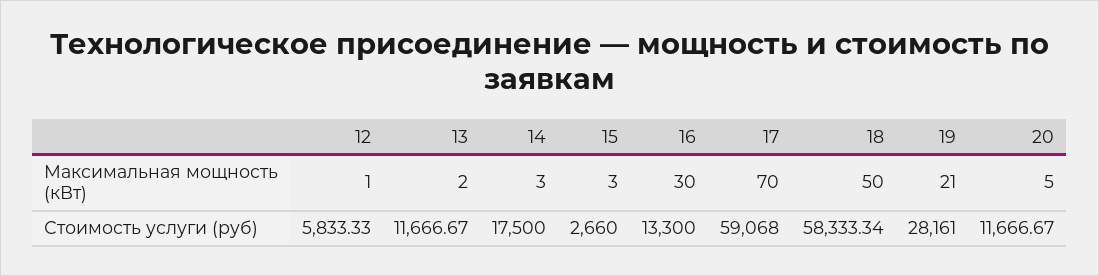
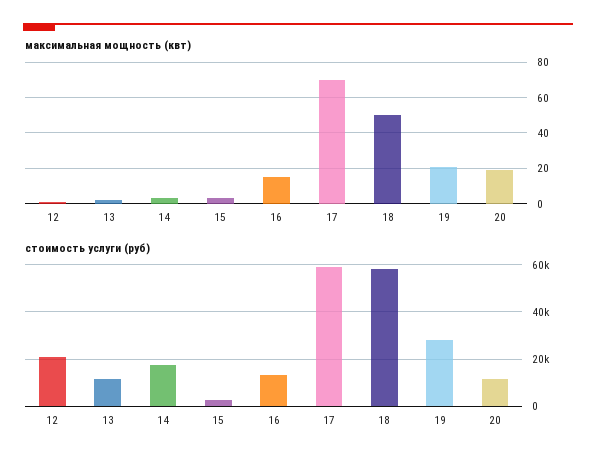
  {
    "Максимальная мощность (кВт)": {
      "12": 1,
      "13": 2,
      "14": 3,
      "15": 3,
-     "16": 30,
+     "16": 15,
      "17": 70,
      "18": 50,
      "19": 21,
-     "20": 5
+     "20": 20
    },
    "Стоимость услуги (руб)": {
-     "12": 5833.33,
+     "12": 20000,
      "13": 11666.67,
      "14": 17500,
      "15": 2660,
      "16": 13300,
      "17": 59068,
      "18": 58333.34,
      "19": 28161,
      "20": 11666.67
    }
  }

